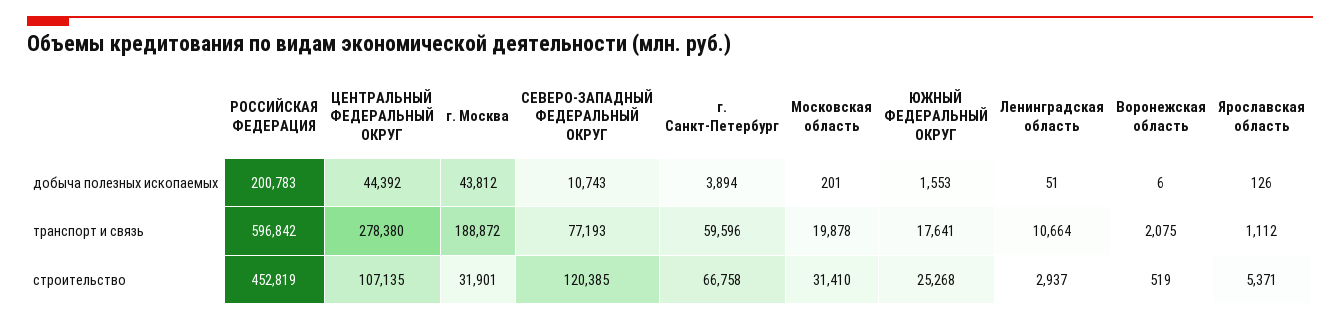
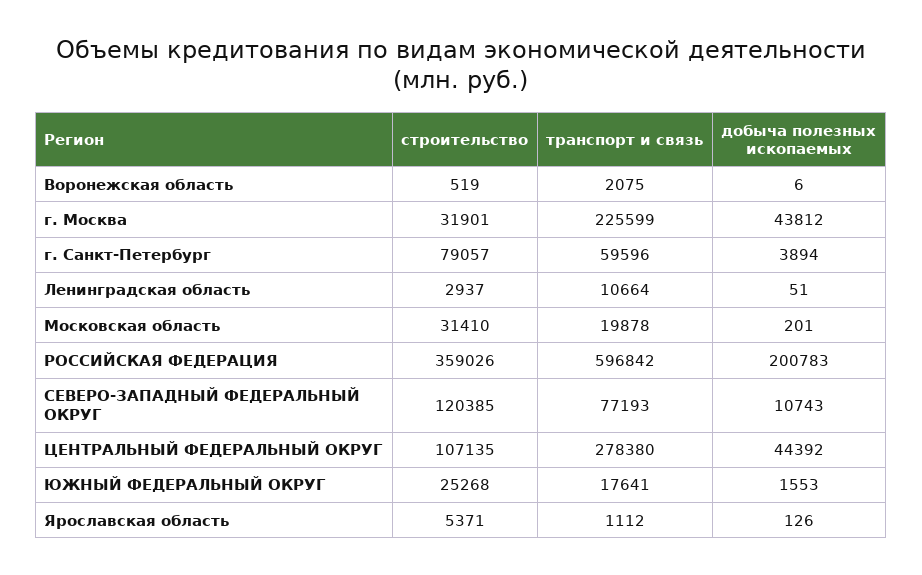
  {
    "РОССИЙСКАЯ ФЕДЕРАЦИЯ": {
      "добыча полезных ископаемых": 200783,
      "транспорт и связь": 596842,
-     "строительство": 452819
+     "строительство": 359026
    },
    "ЦЕНТРАЛЬНЫЙ ФЕДЕРАЛЬНЫЙ ОКРУГ": {
      "добыча полезных ископаемых": 44392,
      "транспорт и связь": 278380,
      "строительство": 107135
    },
    "г. Москва": {
      "добыча полезных ископаемых": 43812,
-     "транспорт и связь": 188872,
+     "транспорт и связь": 225599,
      "строительство": 31901
    },
    "СЕВЕРО-ЗАПАДНЫЙ ФЕДЕРАЛЬНЫЙ ОКРУГ": {
      "добыча полезных ископаемых": 10743,
      "транспорт и связь": 77193,
      "строительство": 120385
    },
    "г. Санкт-Петербург": {
      "добыча полезных ископаемых": 3894,
      "транспорт и связь": 59596,
-     "строительство": 66758
+     "строительство": 79057
    },
    "Московская область": {
      "добыча полезных ископаемых": 201,
      "транспорт и связь": 19878,
      "строительство": 31410
    },
    "ЮЖНЫЙ ФЕДЕРАЛЬНЫЙ ОКРУГ": {
      "добыча полезных ископаемых": 1553,
      "транспорт и связь": 17641,
      "строительство": 25268
    },
    "Ленинградская область": {
      "добыча полезных ископаемых": 51,
      "транспорт и связь": 10664,
      "строительство": 2937
    },
    "Воронежская область": {
      "добыча полезных ископаемых": 6,
      "транспорт и связь": 2075,
      "строительство": 519
    },
    "Ярославская область": {
      "добыча полезных ископаемых": 126,
      "транспорт и связь": 1112,
      "строительство": 5371
    }
  }

